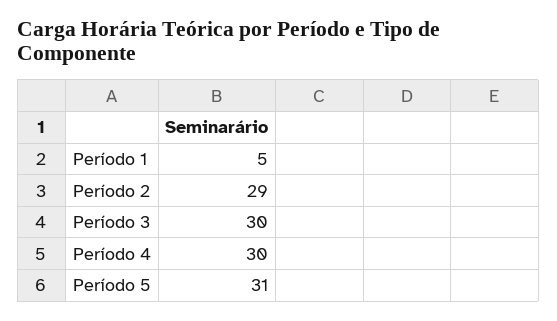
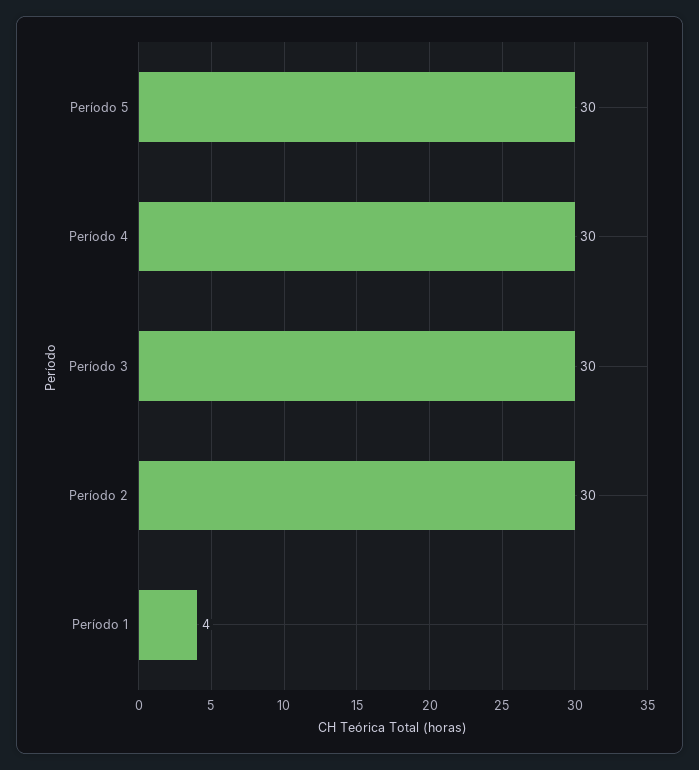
  {
-   "Período 1": 5,
+   "Período 1": 4,
-   "Período 2": 29,
+   "Período 2": 30,
    "Período 3": 30,
    "Período 4": 30,
-   "Período 5": 31
+   "Período 5": 30
  }

